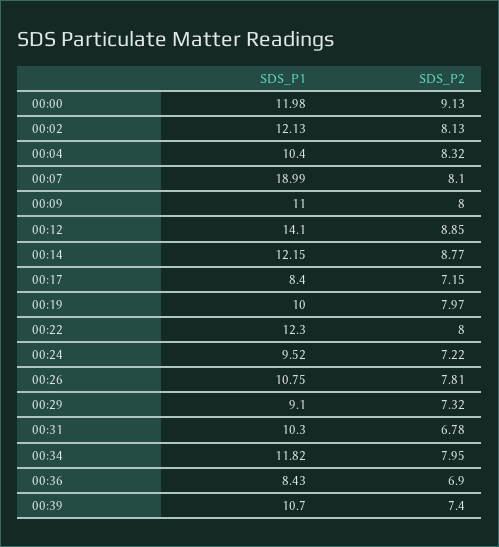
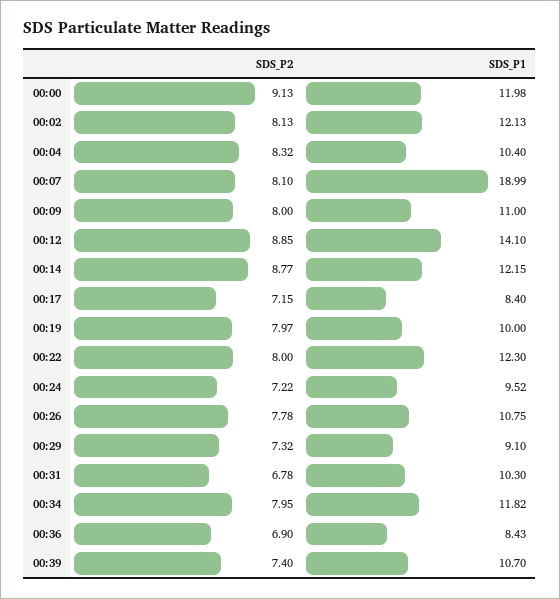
  {
    "SDS_P1": {
      "00:00": 11.98,
      "00:02": 12.13,
      "00:04": 10.4,
      "00:07": 18.99,
      "00:09": 11,
      "00:12": 14.1,
      "00:14": 12.15,
      "00:17": 8.4,
      "00:19": 10,
      "00:22": 12.3,
      "00:24": 9.52,
      "00:26": 10.75,
      "00:29": 9.1,
      "00:31": 10.3,
      "00:34": 11.82,
      "00:36": 8.43,
      "00:39": 10.7
    },
    "SDS_P2": {
      "00:00": 9.13,
      "00:02": 8.13,
      "00:04": 8.32,
      "00:07": 8.1,
      "00:09": 8,
      "00:12": 8.85,
      "00:14": 8.77,
      "00:17": 7.15,
      "00:19": 7.97,
      "00:22": 8,
      "00:24": 7.22,
-     "00:26": 7.81,
+     "00:26": 7.78,
      "00:29": 7.32,
      "00:31": 6.78,
      "00:34": 7.95,
      "00:36": 6.9,
      "00:39": 7.4
    }
  }

